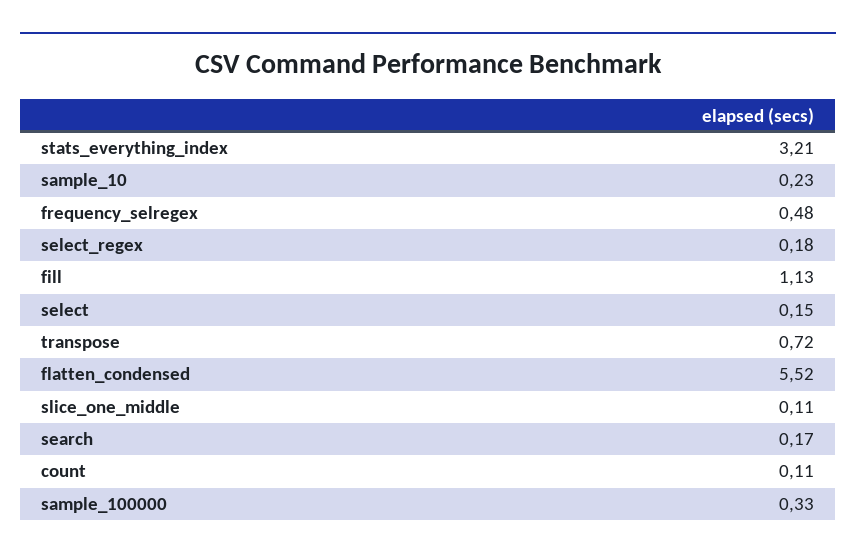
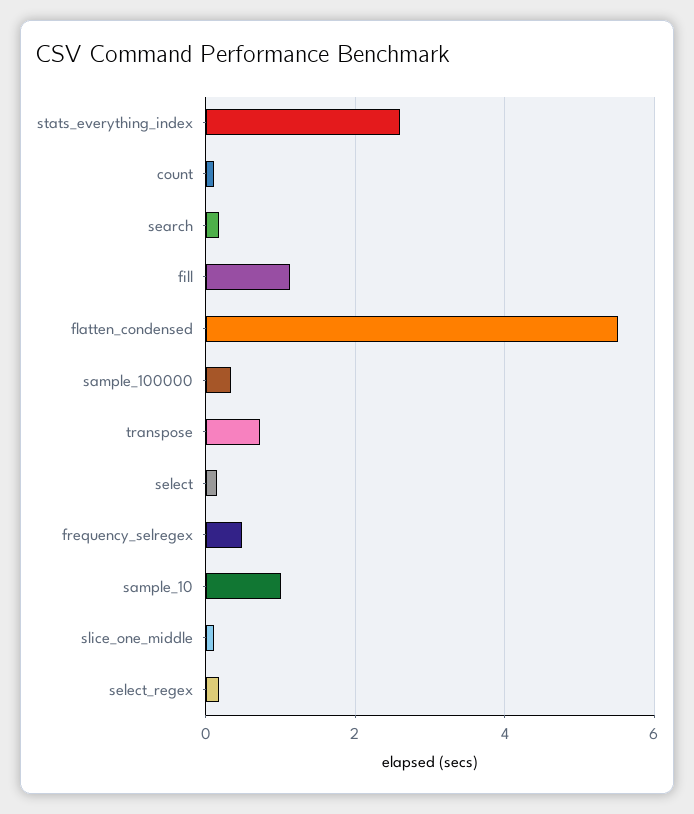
  {
-   "stats_everything_index": 3.21,
+   "stats_everything_index": 2.6,
-   "sample_10": 0.23,
+   "sample_10": 1,
    "frequency_selregex": 0.48,
    "select_regex": 0.18,
    "fill": 1.13,
    "select": 0.15,
    "transpose": 0.72,
    "flatten_condensed": 5.52,
    "slice_one_middle": 0.11,
    "search": 0.17,
    "count": 0.11,
    "sample_100000": 0.33
  }

